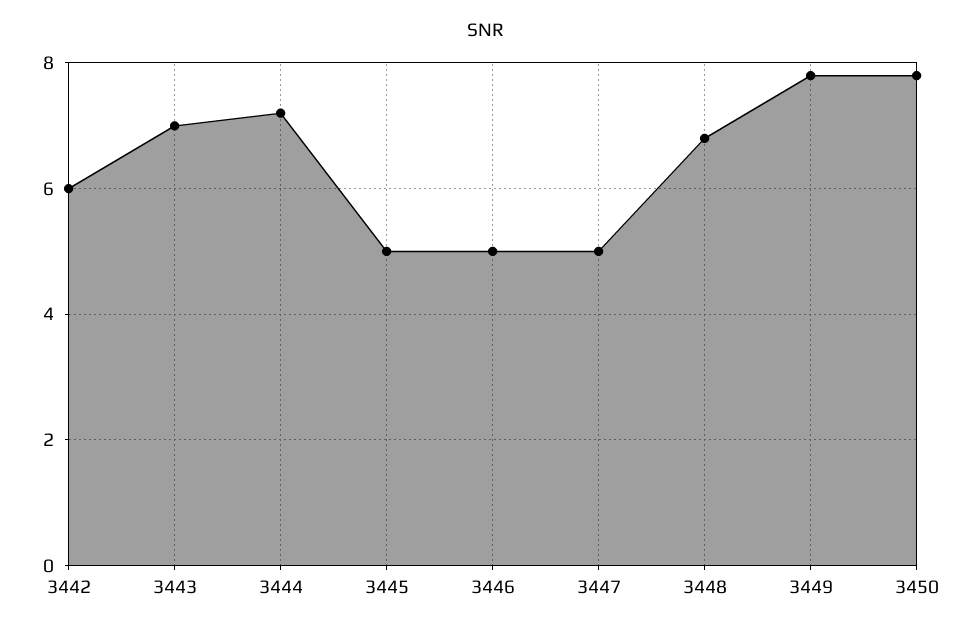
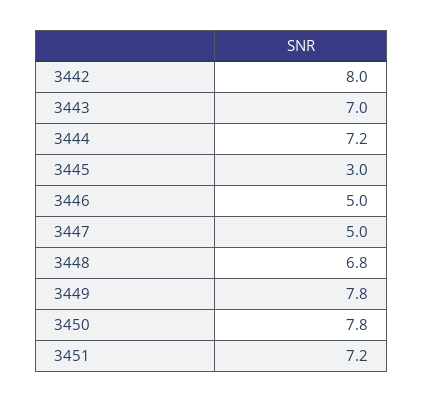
  {
-   "3442": 6,
+   "3442": 8,
    "3443": 7,
    "3444": 7.2,
-   "3445": 5,
+   "3445": 3,
    "3446": 5,
    "3447": 5,
    "3448": 6.8,
    "3449": 7.8,
-   "3450": 7.8
+   "3450": 7.8,
+   "3451": 7.2
  }

